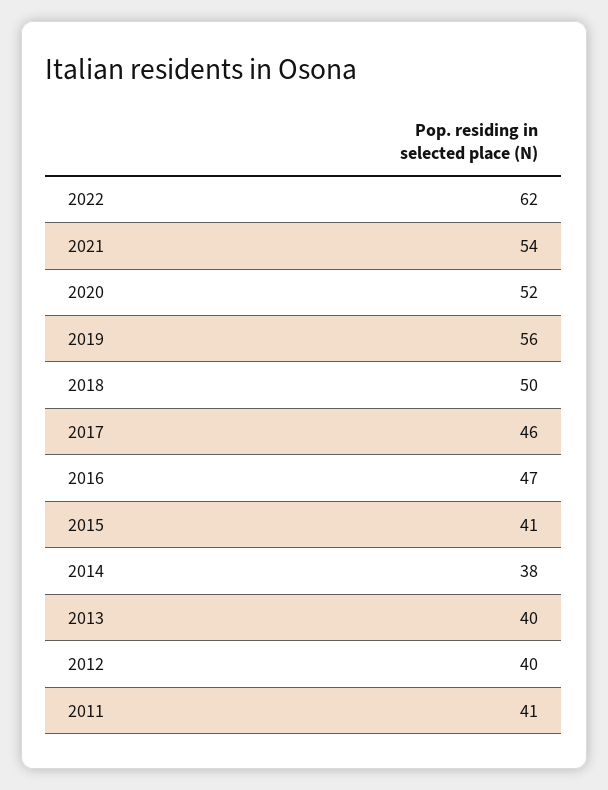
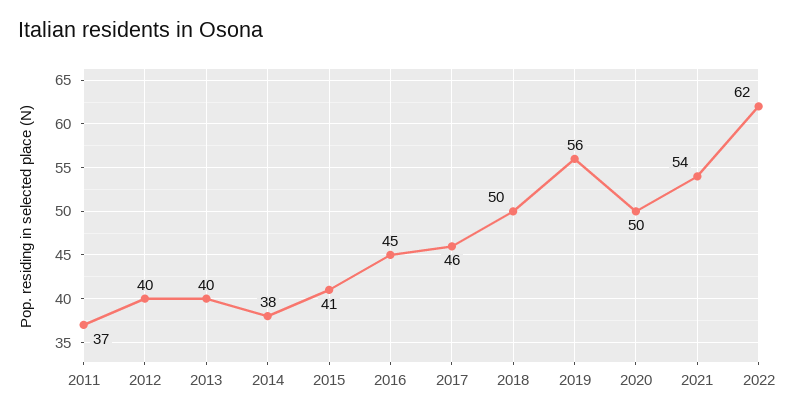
  {
    "2022": 62,
    "2021": 54,
-   "2020": 52,
+   "2020": 50,
    "2019": 56,
    "2018": 50,
    "2017": 46,
-   "2016": 47,
+   "2016": 45,
    "2015": 41,
    "2014": 38,
    "2013": 40,
    "2012": 40,
-   "2011": 41
+   "2011": 37
  }

